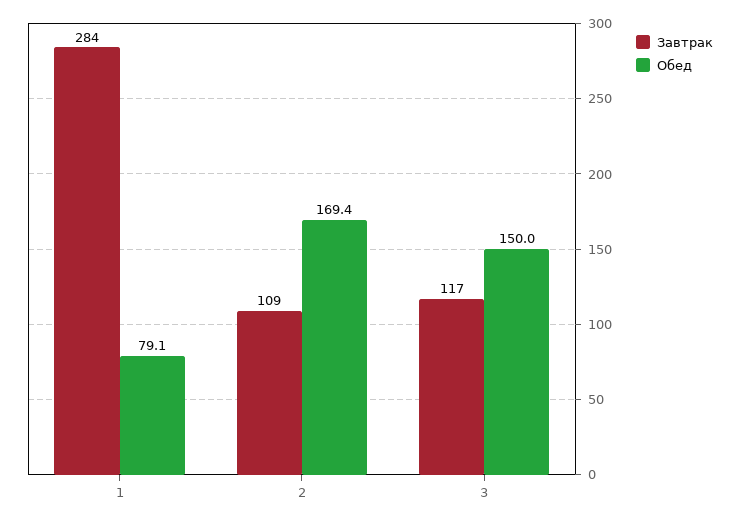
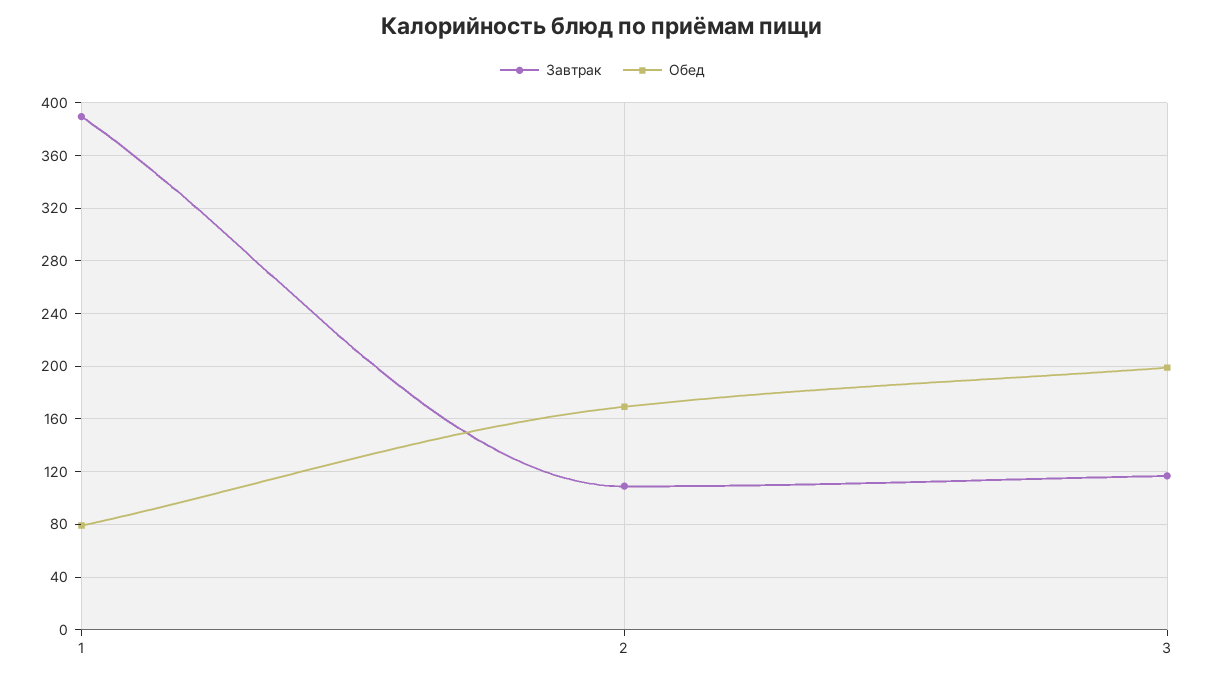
  {
    "Завтрак": {
-     "1": 284,
+     "1": 390,
      "2": 109,
      "3": 117
    },
    "Обед": {
      "1": 79.1,
      "2": 169.4,
-     "3": 150
+     "3": 200
    }
  }

